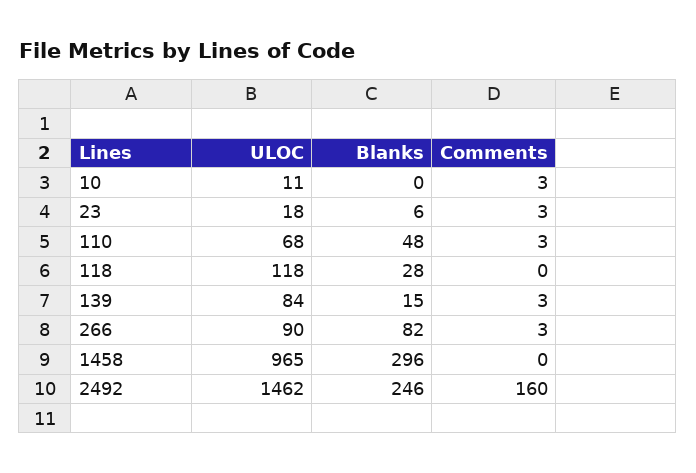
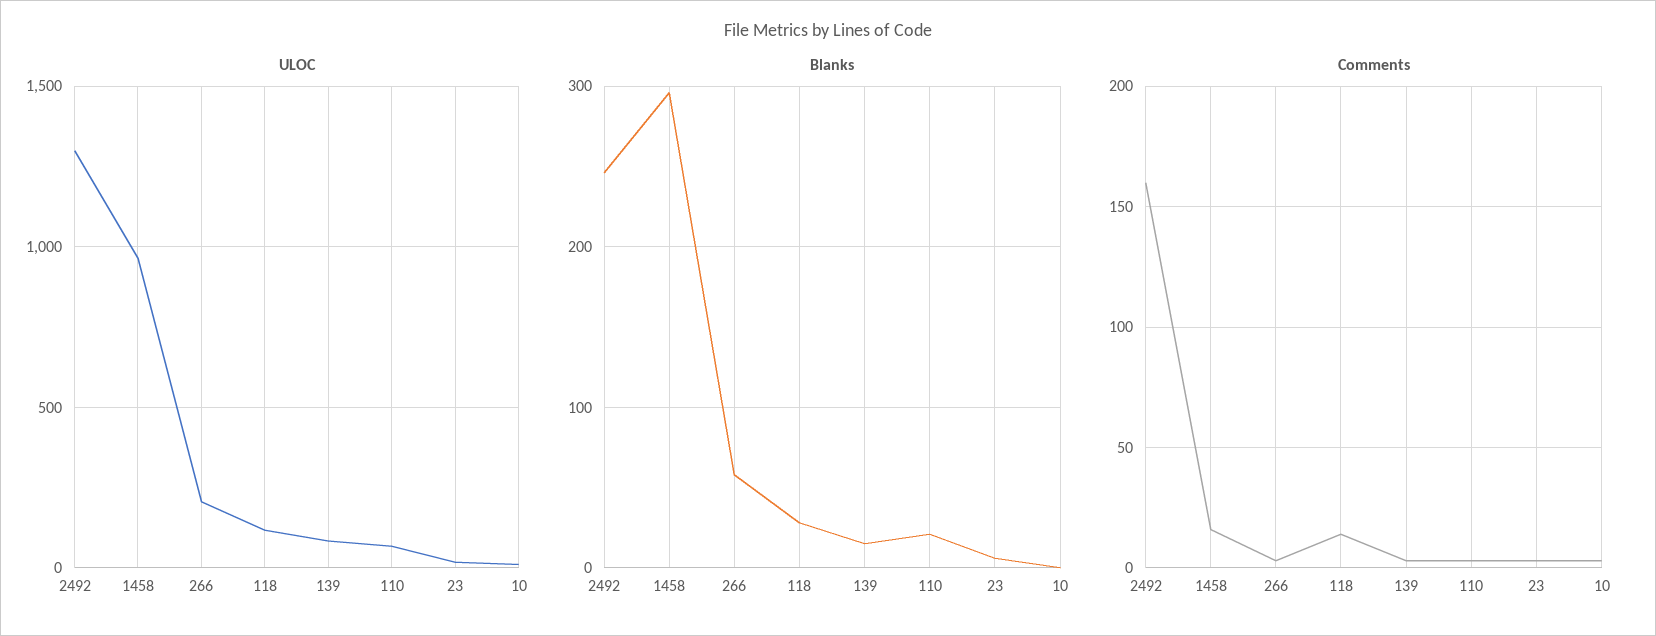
  {
    "ULOC": {
      "10": 11,
      "23": 18,
      "110": 68,
      "118": 118,
      "139": 84,
-     "266": 90,
+     "266": 200,
      "1458": 965,
-     "2492": 1462
+     "2492": 1300
    },
    "Blanks": {
      "10": 0,
      "23": 6,
-     "110": 48,
+     "110": 20,
      "118": 28,
      "139": 15,
-     "266": 82,
+     "266": 60,
      "1458": 296,
      "2492": 246
    },
    "Comments": {
      "10": 3,
      "23": 3,
      "110": 3,
-     "118": 0,
+     "118": 15,
      "139": 3,
      "266": 3,
-     "1458": 0,
+     "1458": 15,
      "2492": 160
    }
  }

